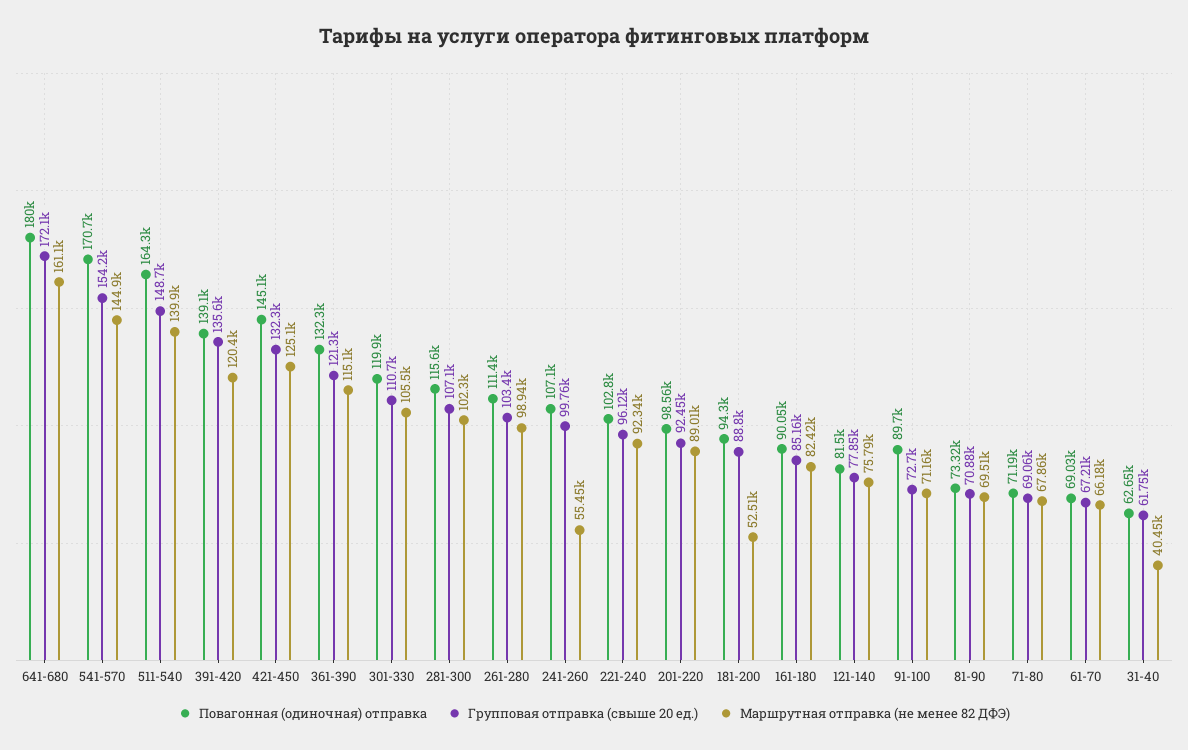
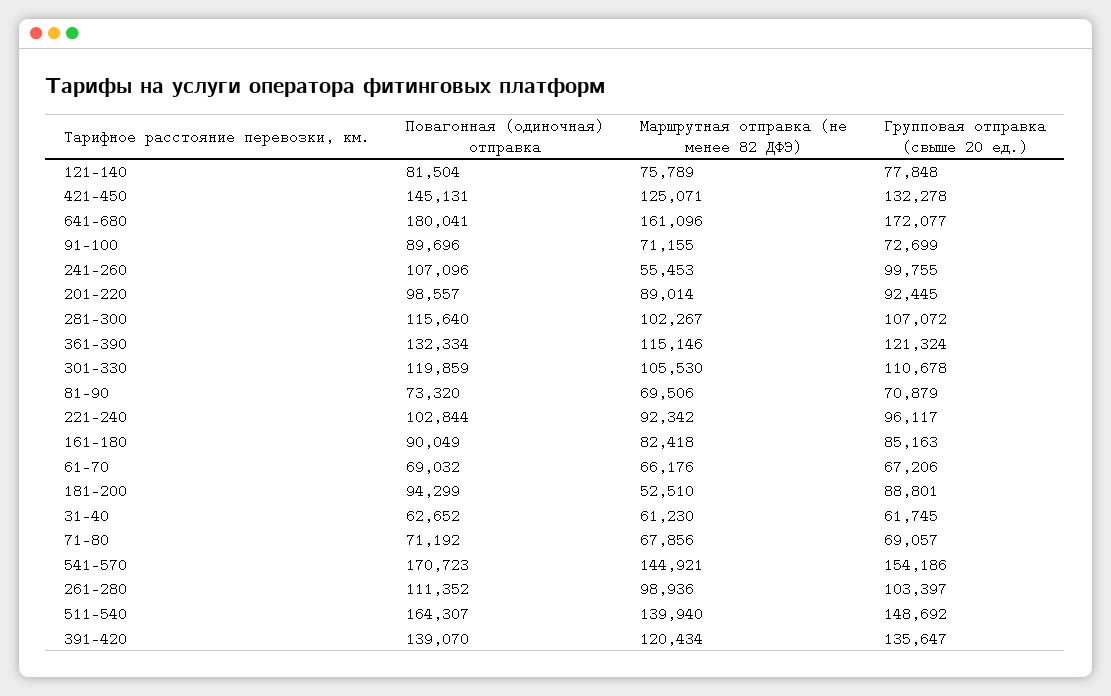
  {
    "Повагонная (одиночная) отправка": {
      "641-680": 180041,
      "541-570": 170723,
      "511-540": 164307,
      "391-420": 139070,
      "421-450": 145131,
      "361-390": 132334,
      "301-330": 119859,
      "281-300": 115640,
      "261-280": 111352,
      "241-260": 107096,
      "221-240": 102844,
      "201-220": 98557,
      "181-200": 94299,
      "161-180": 90049,
      "121-140": 81504,
      "91-100": 89696,
      "81-90": 73320,
      "71-80": 71192,
      "61-70": 69032,
      "31-40": 62652
    },
    "Групповая отправка (свыше 20 ед.)": {
      "641-680": 172077,
      "541-570": 154186,
      "511-540": 148692,
      "391-420": 135647,
      "421-450": 132278,
      "361-390": 121324,
      "301-330": 110678,
      "281-300": 107072,
      "261-280": 103397,
      "241-260": 99755,
      "221-240": 96117,
      "201-220": 92445,
      "181-200": 88801,
      "161-180": 85163,
      "121-140": 77848,
      "91-100": 72699,
      "81-90": 70879,
      "71-80": 69057,
      "61-70": 67206,
      "31-40": 61745
    },
    "Маршрутная отправка (не менее 82 ДФЭ)": {
      "641-680": 161096,
      "541-570": 144921,
      "511-540": 139940,
      "391-420": 120434,
      "421-450": 125071,
      "361-390": 115146,
      "301-330": 105530,
      "281-300": 102267,
      "261-280": 98936,
      "241-260": 55453,
      "221-240": 92342,
      "201-220": 89014,
      "181-200": 52510,
      "161-180": 82418,
      "121-140": 75789,
      "91-100": 71155,
      "81-90": 69506,
      "71-80": 67856,
      "61-70": 66176,
-     "31-40": 40450
+     "31-40": 61230
    }
  }

